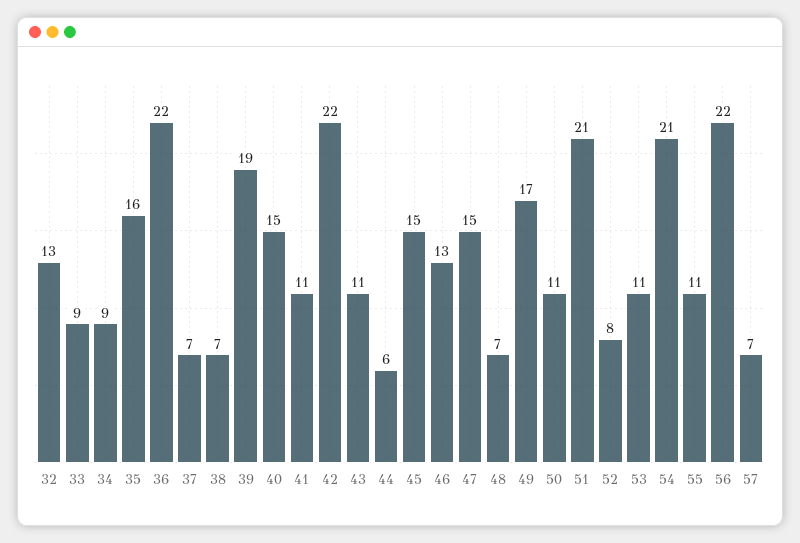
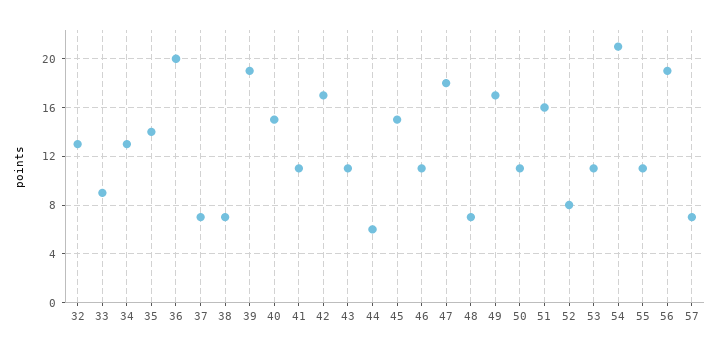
  {
    "32": 13,
    "33": 9,
-   "34": 9,
+   "34": 13,
-   "35": 16,
+   "35": 14,
-   "36": 22,
+   "36": 20,
    "37": 7,
    "38": 7,
    "39": 19,
    "40": 15,
    "41": 11,
-   "42": 22,
+   "42": 17,
    "43": 11,
    "44": 6,
    "45": 15,
-   "46": 13,
+   "46": 11,
-   "47": 15,
+   "47": 18,
    "48": 7,
    "49": 17,
    "50": 11,
-   "51": 21,
+   "51": 16,
    "52": 8,
    "53": 11,
    "54": 21,
    "55": 11,
-   "56": 22,
+   "56": 19,
    "57": 7
  }

